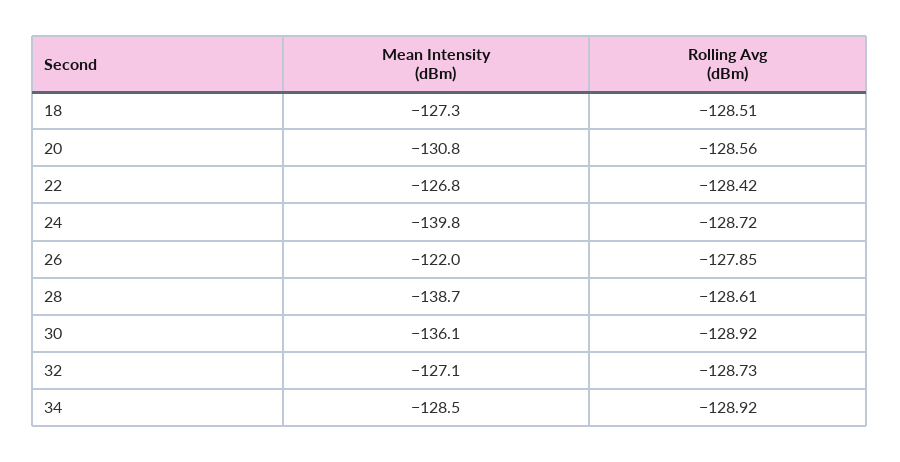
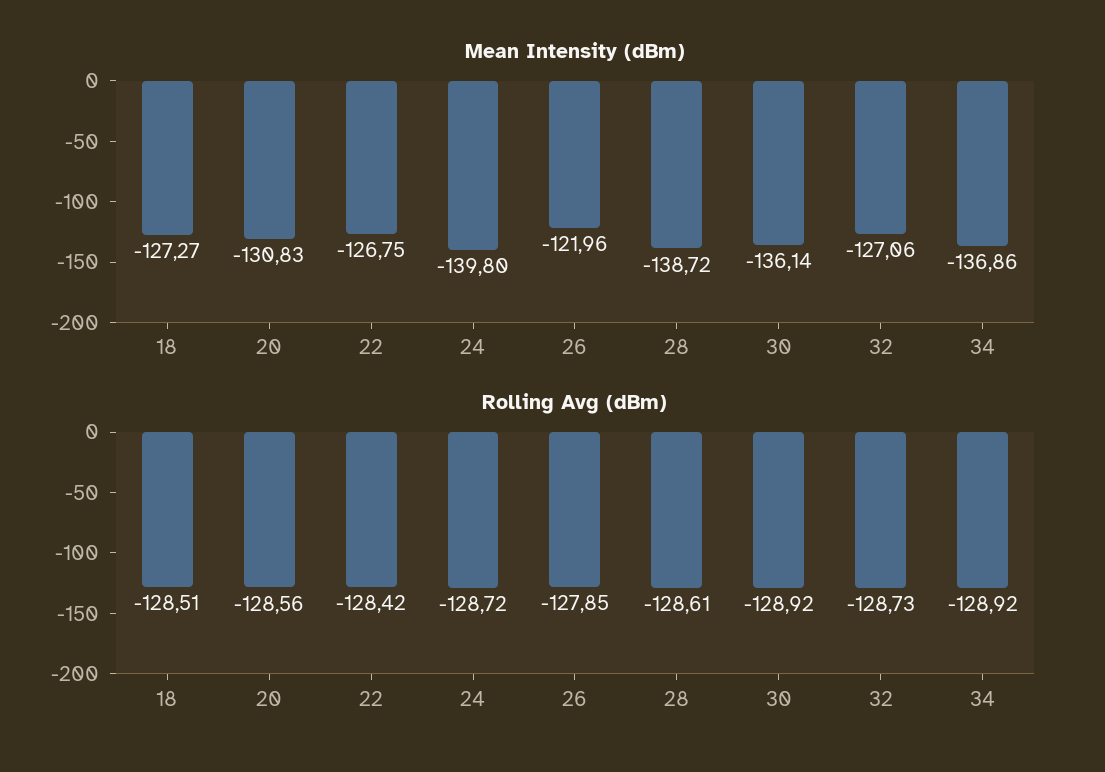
  {
    "Mean Intensity (dBm)": {
      "18": -127.27,
      "20": -130.83,
      "22": -126.75,
      "24": -139.8,
      "26": -121.96,
      "28": -138.72,
      "30": -136.14,
      "32": -127.06,
-     "34": -128.5
+     "34": -136.86
    },
    "Rolling Avg (dBm)": {
      "18": -128.51,
      "20": -128.56,
      "22": -128.42,
      "24": -128.72,
      "26": -127.85,
      "28": -128.61,
      "30": -128.92,
      "32": -128.73,
      "34": -128.92
    }
  }

